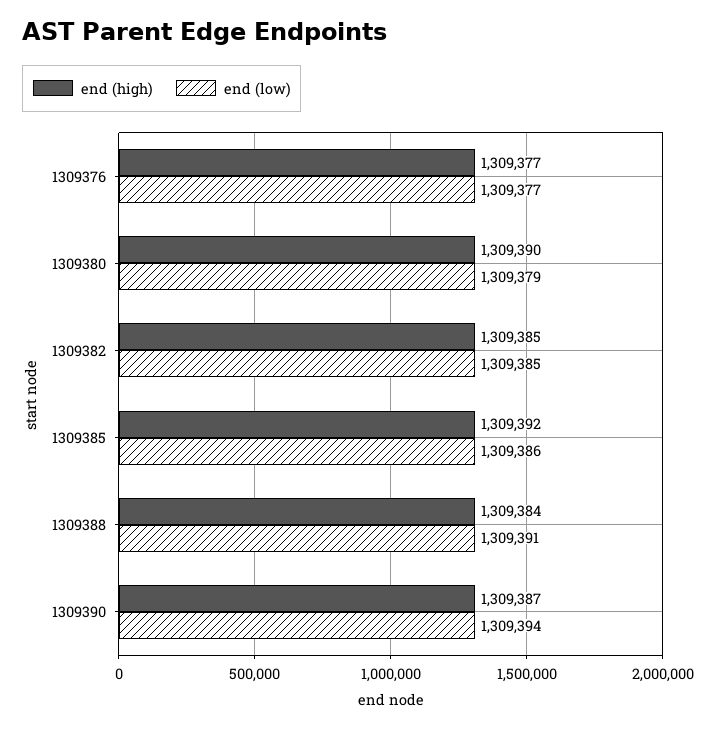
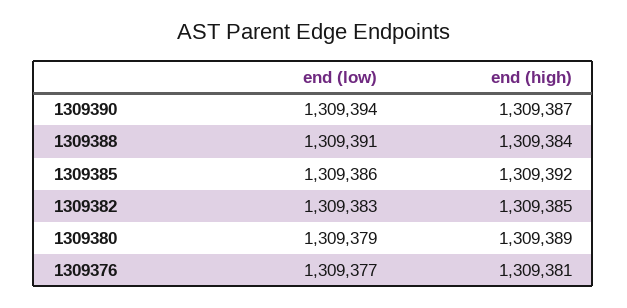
  {
    "end (high)": {
-     "1309376": 1309377,
+     "1309376": 1309381,
-     "1309380": 1309390,
+     "1309380": 1309389,
      "1309382": 1309385,
      "1309385": 1309392,
      "1309388": 1309384,
      "1309390": 1309387
    },
    "end (low)": {
      "1309376": 1309377,
      "1309380": 1309379,
-     "1309382": 1309385,
+     "1309382": 1309383,
      "1309385": 1309386,
      "1309388": 1309391,
      "1309390": 1309394
    }
  }

